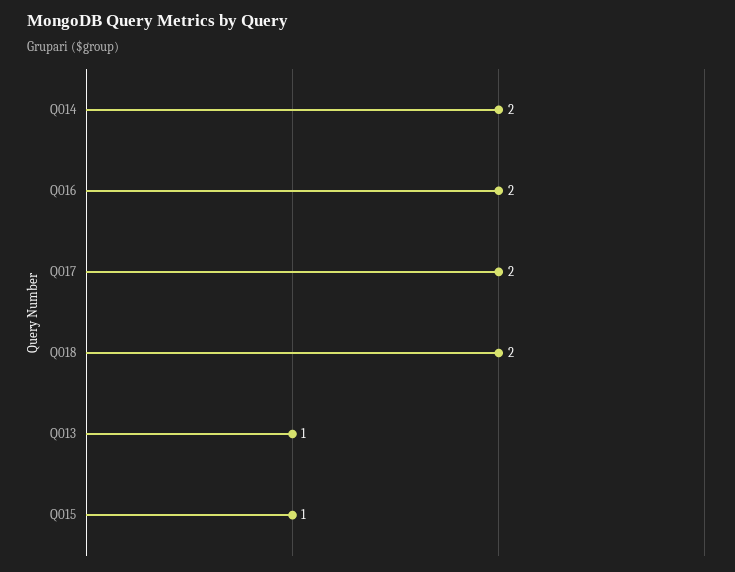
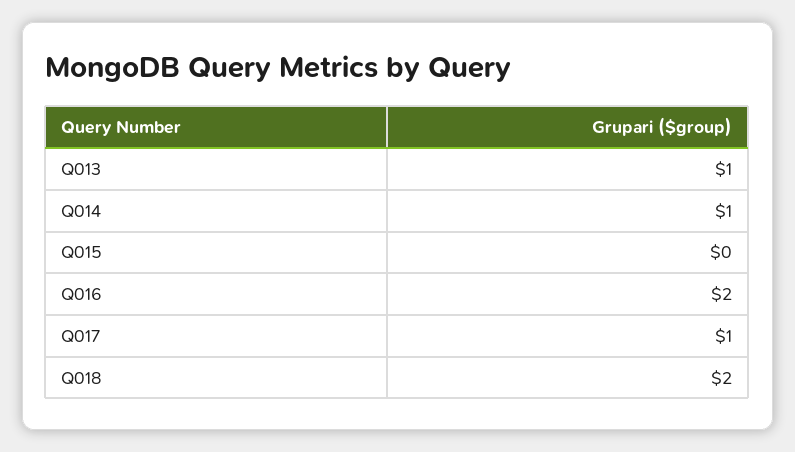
  {
-   "Q014": 2,
+   "Q014": 1,
    "Q016": 2,
-   "Q017": 2,
+   "Q017": 1,
    "Q018": 2,
    "Q013": 1,
-   "Q015": 1
+   "Q015": 0
  }

